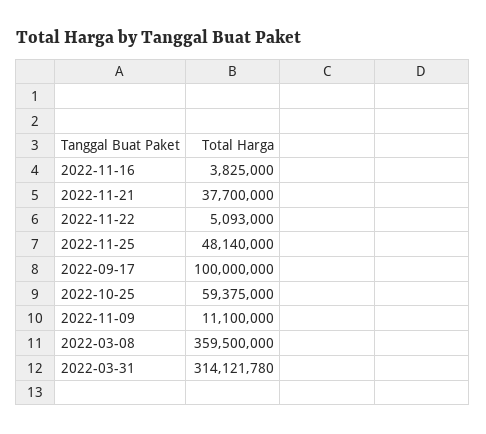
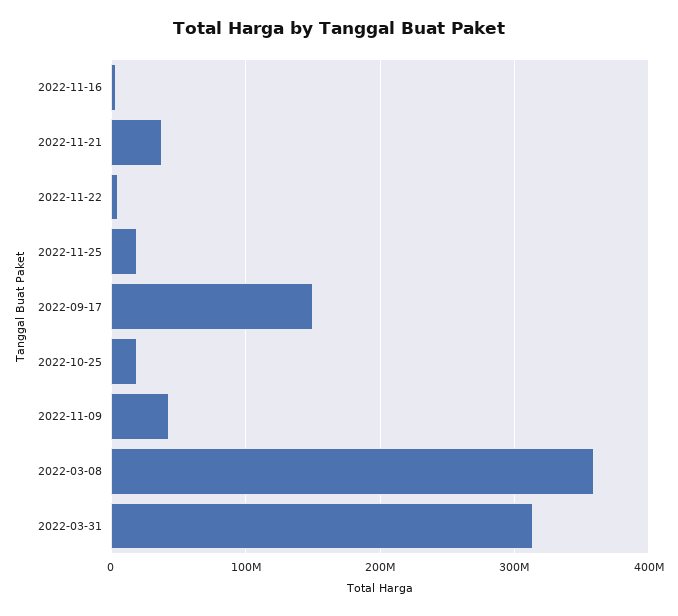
  {
    "2022-11-16": 3825000,
    "2022-11-21": 37700000,
    "2022-11-22": 5093000,
-   "2022-11-25": 48140000,
+   "2022-11-25": 20000000,
-   "2022-09-17": 100000000,
+   "2022-09-17": 150000000,
-   "2022-10-25": 59375000,
+   "2022-10-25": 20000000,
-   "2022-11-09": 11100000,
+   "2022-11-09": 40000000,
    "2022-03-08": 359500000,
    "2022-03-31": 314121780
  }

